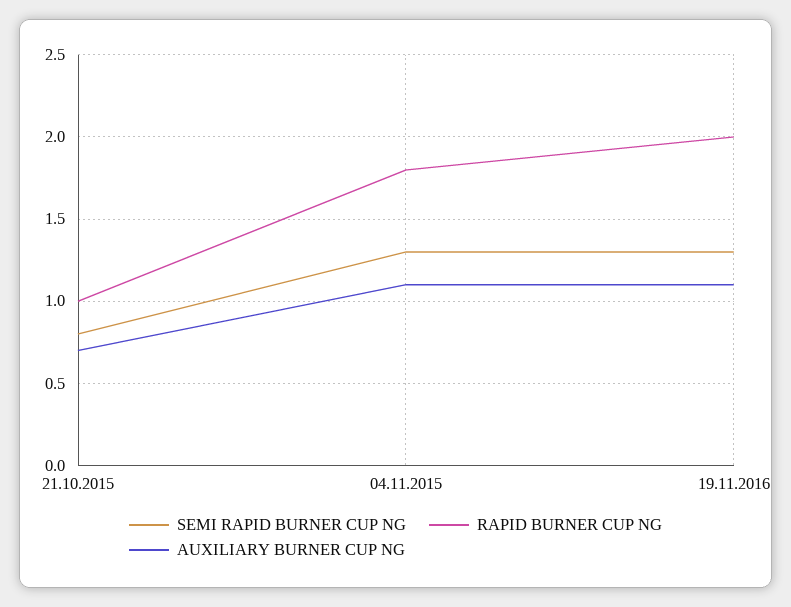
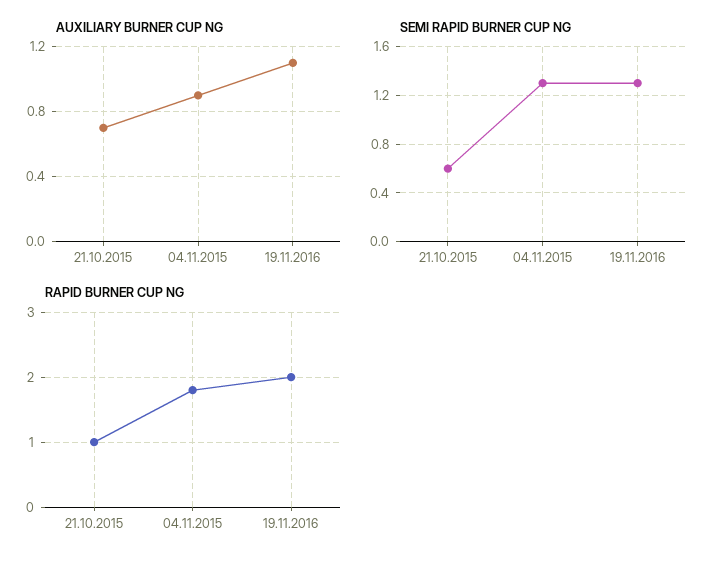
  {
    "SEMI RAPID BURNER CUP NG": {
-     "21.10.2015": 0.8,
+     "21.10.2015": 0.6,
      "04.11.2015": 1.3,
      "19.11.2016": 1.3
    },
    "RAPID BURNER CUP NG": {
      "21.10.2015": 1,
      "04.11.2015": 1.8,
      "19.11.2016": 2
    },
    "AUXILIARY BURNER CUP NG": {
      "21.10.2015": 0.7,
-     "04.11.2015": 1.1,
+     "04.11.2015": 0.9,
      "19.11.2016": 1.1
    }
  }

